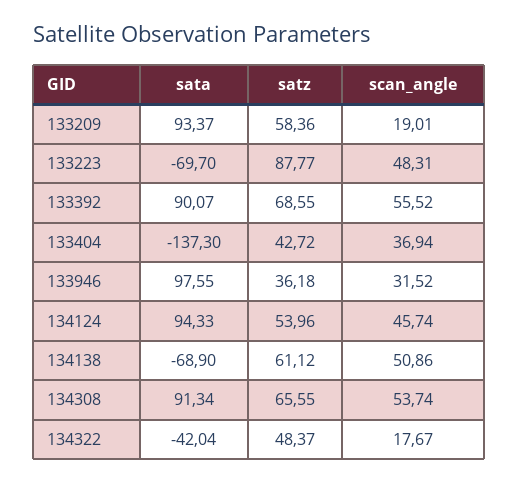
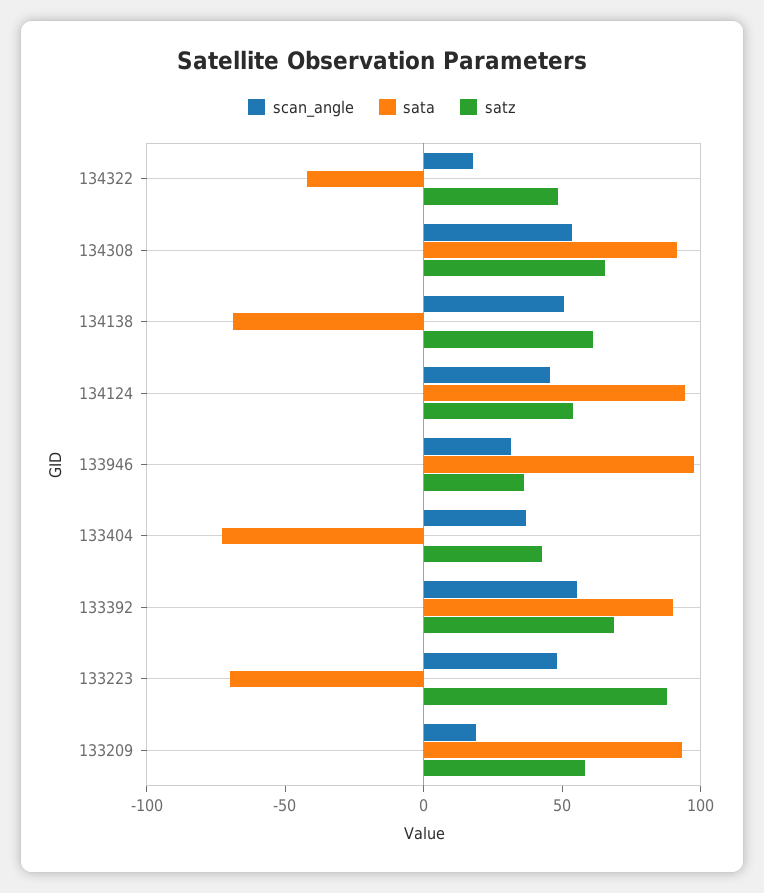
  {
    "sata": {
      "133209": 93.37,
      "133223": -69.7,
      "133392": 90.07,
-     "133404": -137.3,
+     "133404": -70,
      "133946": 97.55,
      "134124": 94.33,
      "134138": -68.9,
      "134308": 91.34,
      "134322": -42.04
    },
    "satz": {
      "133209": 58.36,
      "133223": 87.77,
      "133392": 68.55,
      "133404": 42.72,
      "133946": 36.18,
      "134124": 53.96,
      "134138": 61.12,
      "134308": 65.55,
      "134322": 48.37
    },
    "scan_angle": {
      "133209": 19.01,
      "133223": 48.31,
      "133392": 55.52,
      "133404": 36.94,
      "133946": 31.52,
      "134124": 45.74,
      "134138": 50.86,
      "134308": 53.74,
      "134322": 17.67
    }
  }

